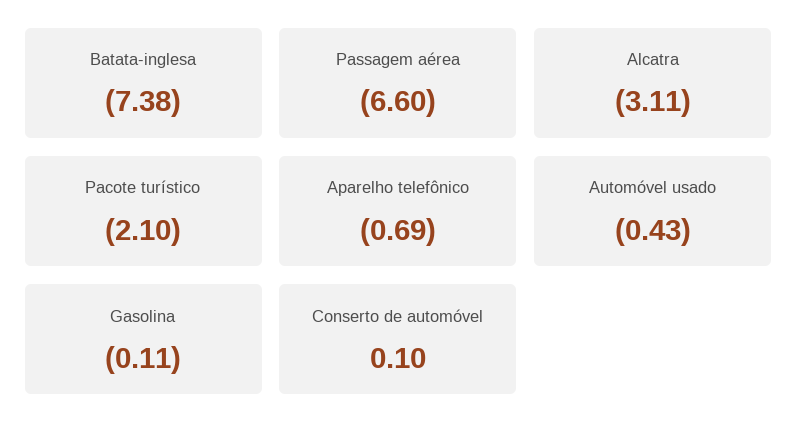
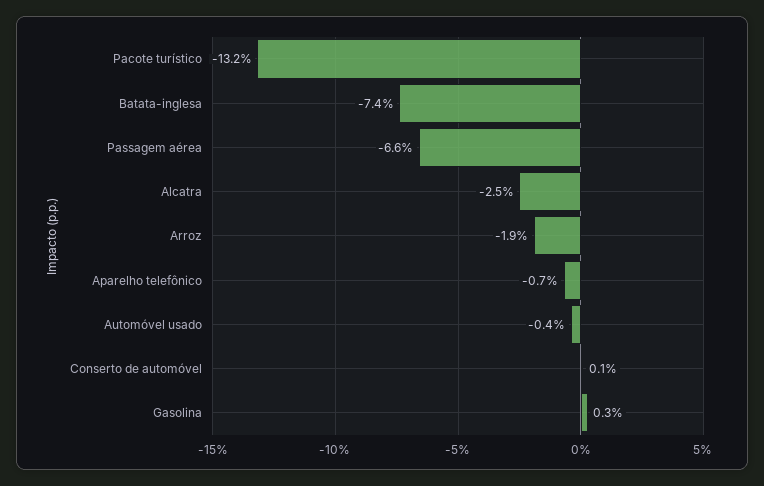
  {
    "Batata-inglesa": -7.38,
    "Passagem aérea": -6.6,
-   "Alcatra": -3.11,
+   "Alcatra": -2.5,
-   "Pacote turístico": -2.1,
+   "Pacote turístico": -13.2,
    "Aparelho telefônico": -0.69,
    "Automóvel usado": -0.43,
-   "Gasolina": -0.11,
+   "Gasolina": 0.3,
-   "Conserto de automóvel": 0.1
+   "Conserto de automóvel": 0.1,
+   "Arroz": -1.9
  }

